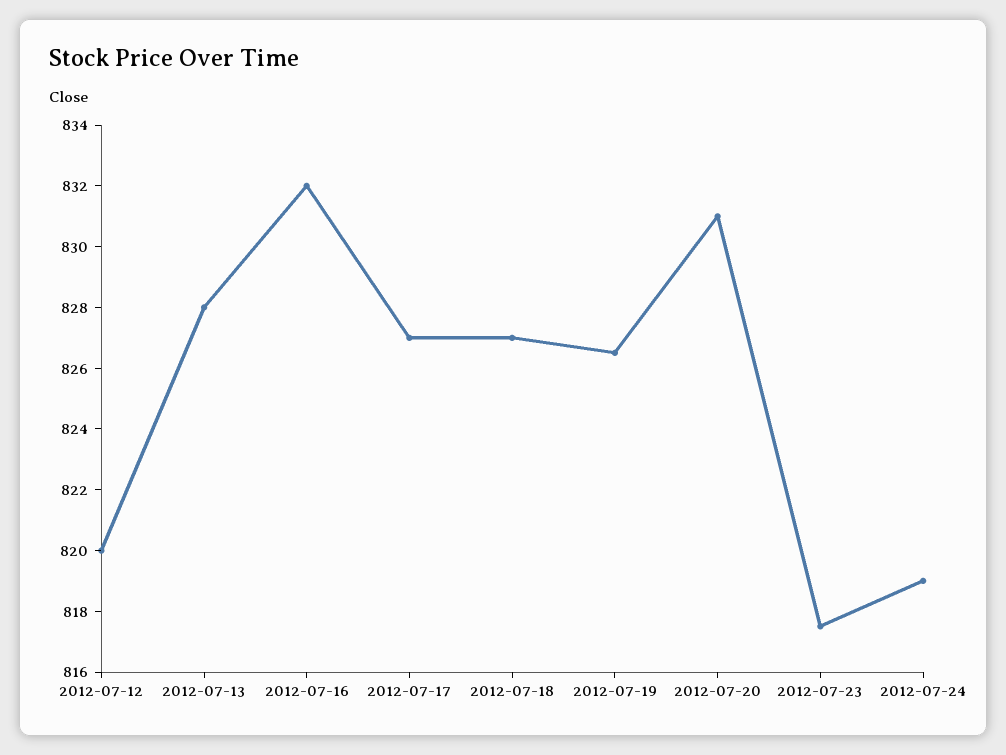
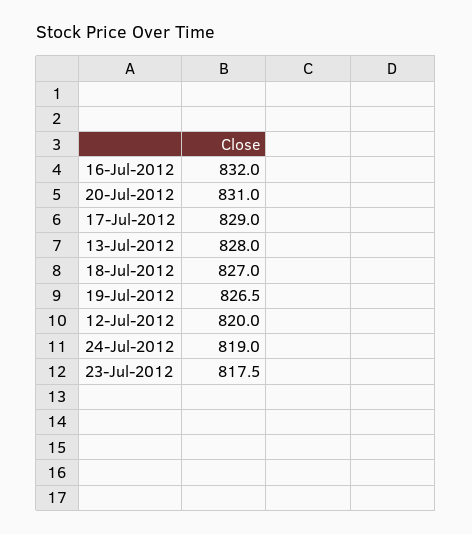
  {
    "2012-07-12": 820,
    "2012-07-13": 828,
    "2012-07-16": 832,
-   "2012-07-17": 827,
+   "2012-07-17": 829,
    "2012-07-18": 827,
    "2012-07-19": 826.5,
    "2012-07-20": 831,
    "2012-07-23": 817.5,
    "2012-07-24": 819
  }

